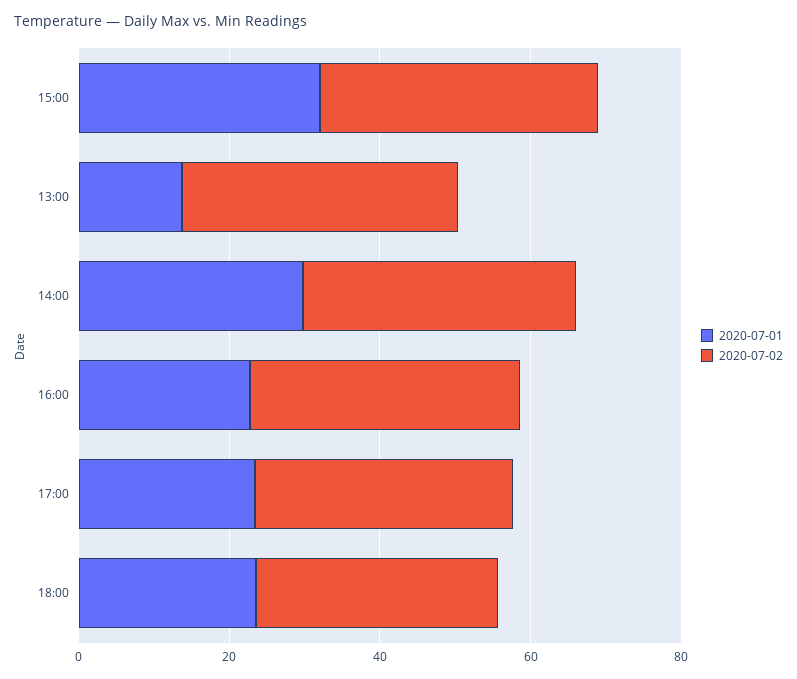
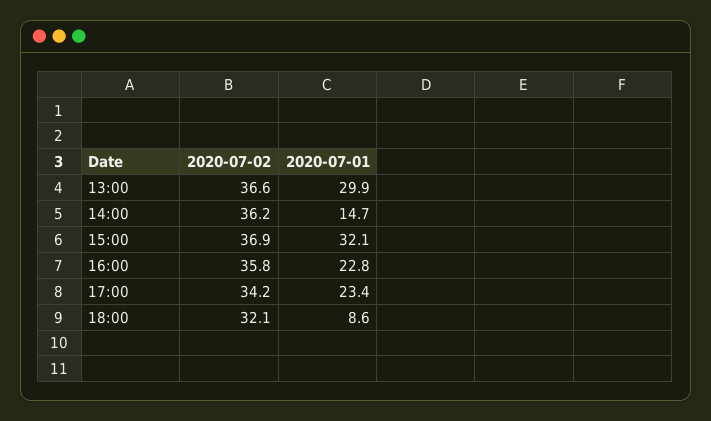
  {
    "2020-07-01": {
      "15:00": 32.1,
-     "13:00": 15,
+     "13:00": 29.9,
-     "14:00": 30,
+     "14:00": 14.7,
      "16:00": 22.8,
      "17:00": 23.4,
-     "18:00": 25
+     "18:00": 8.6
    },
    "2020-07-02": {
      "15:00": 36.9,
      "13:00": 36.6,
      "14:00": 36.2,
      "16:00": 35.8,
      "17:00": 34.2,
      "18:00": 32.1
    }
  }

